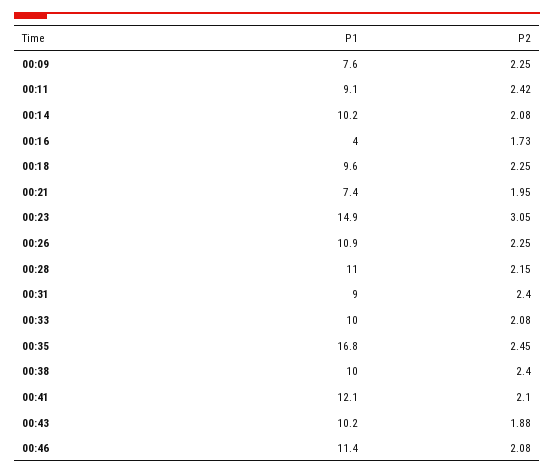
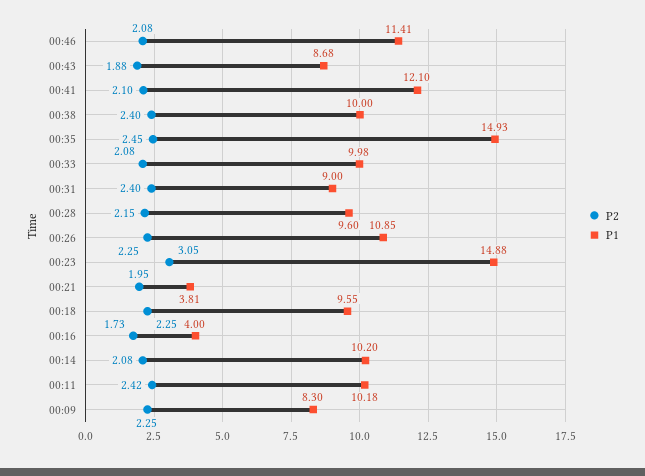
  {
    "P1": {
-     "00:09": 7.6,
+     "00:09": 8.3,
-     "00:11": 9.1,
+     "00:11": 10.18,
      "00:14": 10.2,
      "00:16": 4,
      "00:18": 9.55,
-     "00:21": 7.4,
+     "00:21": 3.81,
      "00:23": 14.88,
      "00:26": 10.85,
-     "00:28": 11,
+     "00:28": 9.6,
      "00:31": 9,
      "00:33": 9.98,
-     "00:35": 16.8,
+     "00:35": 14.93,
      "00:38": 10,
      "00:41": 12.1,
-     "00:43": 10.2,
+     "00:43": 8.68,
      "00:46": 11.41
    },
    "P2": {
      "00:09": 2.25,
      "00:11": 2.42,
      "00:14": 2.08,
      "00:16": 1.73,
      "00:18": 2.25,
      "00:21": 1.95,
      "00:23": 3.05,
      "00:26": 2.25,
      "00:28": 2.15,
      "00:31": 2.4,
      "00:33": 2.08,
      "00:35": 2.45,
      "00:38": 2.4,
      "00:41": 2.1,
      "00:43": 1.88,
      "00:46": 2.08
    }
  }

